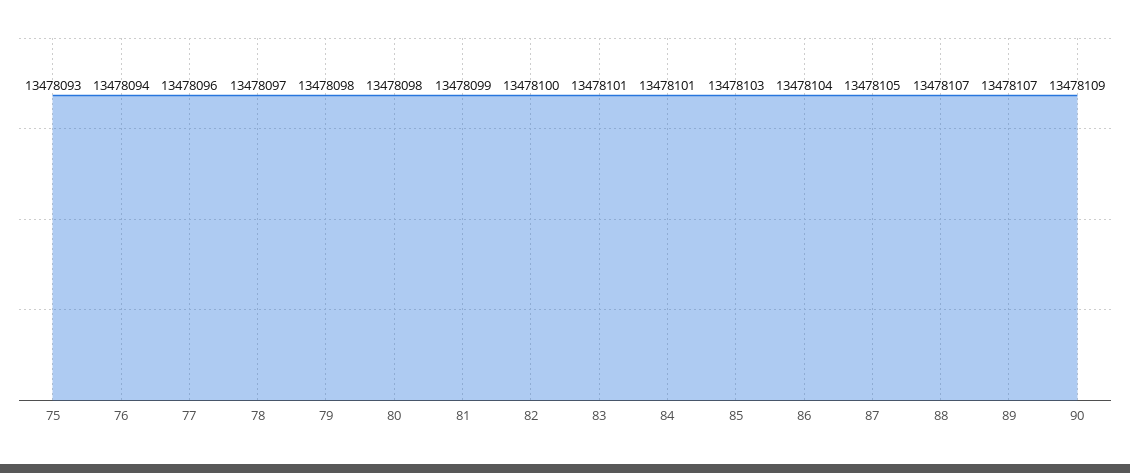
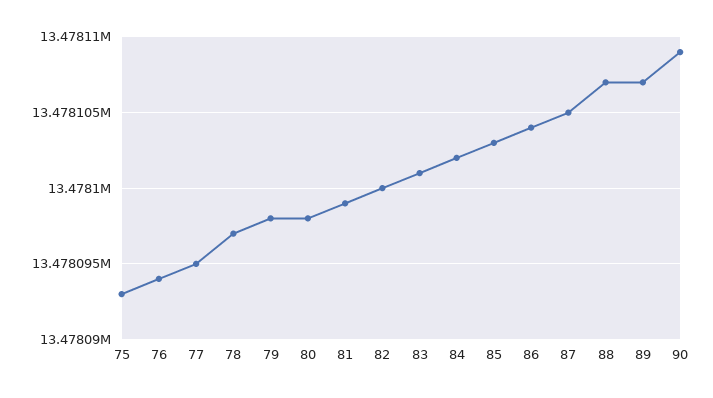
  {
    "75": 13478093,
    "76": 13478094,
-   "77": 13478096,
+   "77": 13478095,
    "78": 13478097,
    "79": 13478098,
    "80": 13478098,
    "81": 13478099,
    "82": 13478100,
    "83": 13478101,
-   "84": 13478101,
+   "84": 13478102,
    "85": 13478103,
    "86": 13478104,
    "87": 13478105,
    "88": 13478107,
    "89": 13478107,
    "90": 13478109
  }

